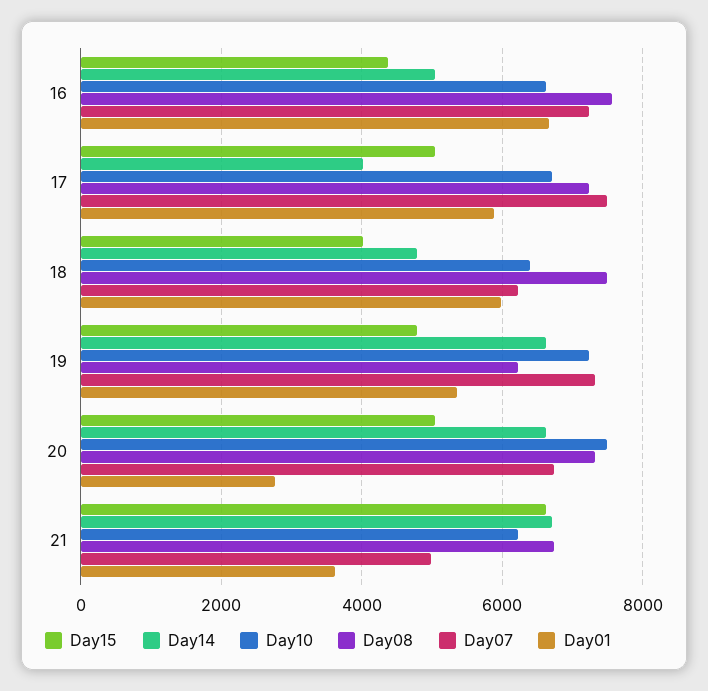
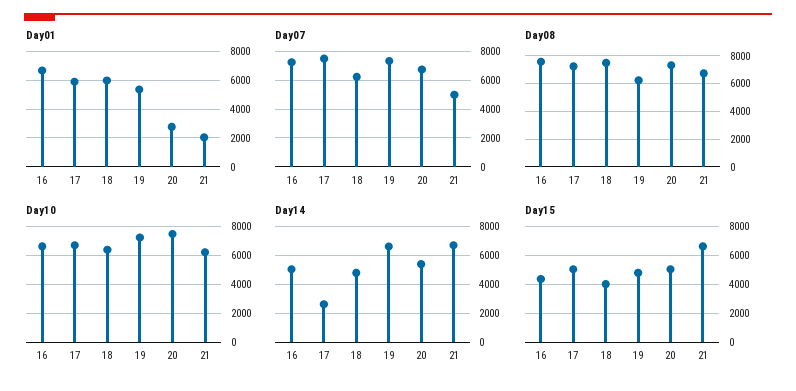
  {
    "Day15": {
      "16": 4400,
      "17": 5000,
      "18": 4000,
      "19": 4800,
      "20": 5000,
      "21": 6600
    },
    "Day14": {
      "16": 5000,
-     "17": 4000,
+     "17": 2500,
      "18": 4800,
      "19": 6600,
-     "20": 6600,
+     "20": 5500,
      "21": 6800
    },
    "Day10": {
      "16": 6600,
      "17": 6800,
      "18": 6400,
      "19": 7200,
      "20": 7400,
      "21": 6200
    },
    "Day08": {
      "16": 7600,
      "17": 7200,
      "18": 7400,
      "19": 6200,
      "20": 7400,
      "21": 6800
    },
    "Day07": {
      "16": 7200,
      "17": 7400,
      "18": 6200,
      "19": 7400,
      "20": 6800,
      "21": 5000
    },
    "Day01": {
      "16": 6600,
      "17": 5800,
      "18": 6000,
      "19": 5400,
      "20": 2800,
-     "21": 3600
+     "21": 2000
    }
  }

